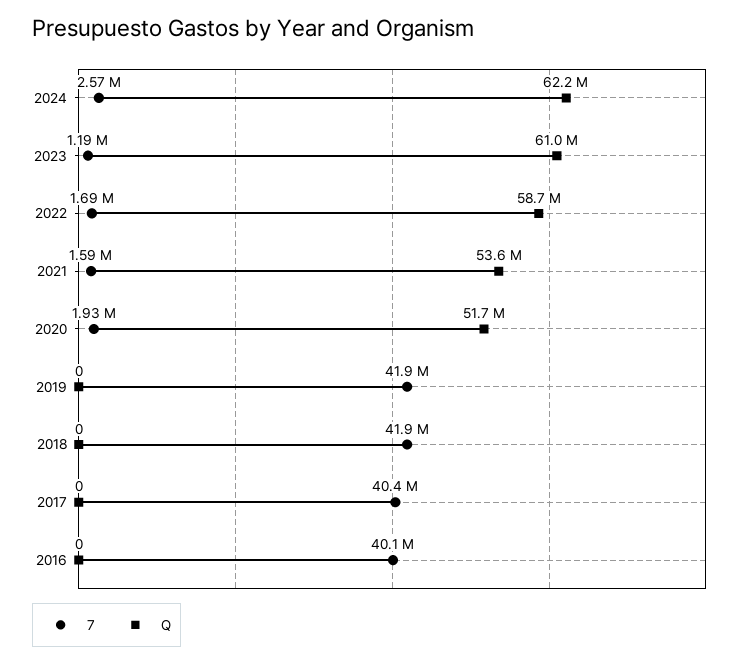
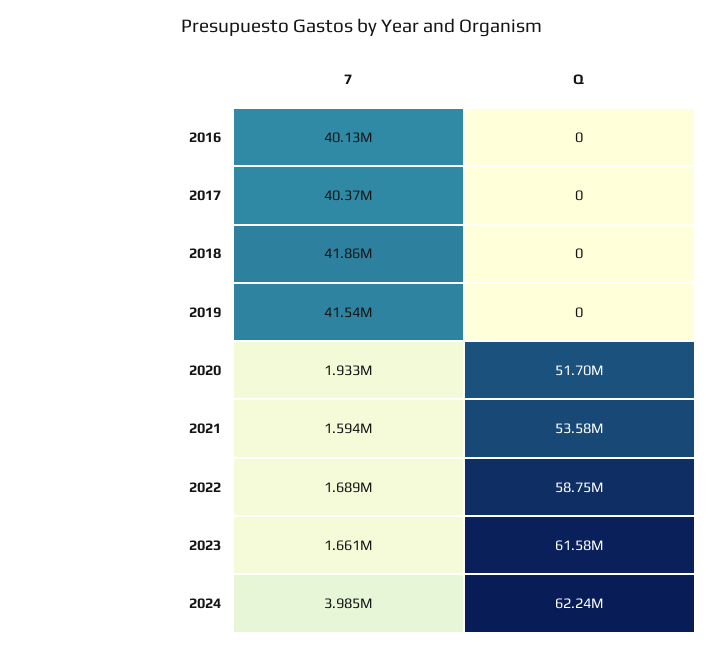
  {
    "7": {
-     "2024": 2570000,
+     "2024": 3985000,
-     "2023": 1190000,
+     "2023": 1661000,
      "2022": 1689000,
      "2021": 1594000,
      "2020": 1933000,
-     "2019": 41900000,
+     "2019": 41540000,
      "2018": 41860000,
      "2017": 40370000,
      "2016": 40130000
    },
    "Q": {
      "2024": 62240000,
-     "2023": 61000000,
+     "2023": 61580000,
      "2022": 58750000,
      "2021": 53580000,
      "2020": 51700000,
      "2019": 0,
      "2018": 0,
      "2017": 0,
      "2016": 0
    }
  }

